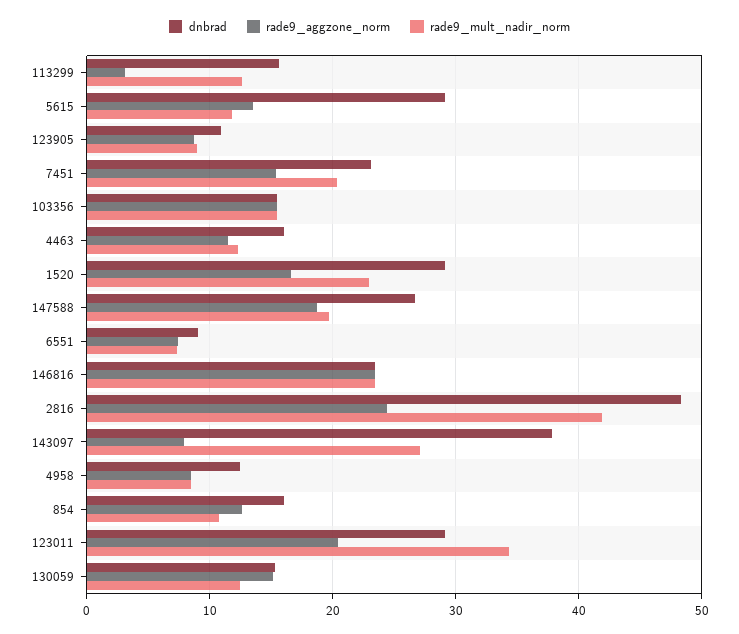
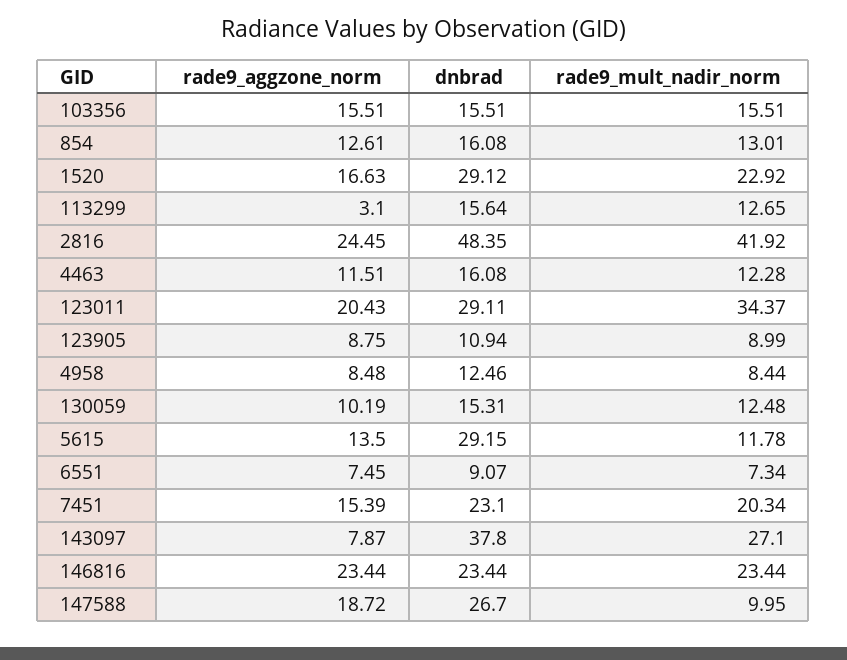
  {
    "dnbrad": {
      "113299": 15.64,
      "5615": 29.15,
      "123905": 10.94,
      "7451": 23.1,
      "103356": 15.51,
      "4463": 16.08,
      "1520": 29.12,
      "147588": 26.7,
      "6551": 9.07,
      "146816": 23.44,
      "2816": 48.35,
      "143097": 37.8,
      "4958": 12.46,
      "854": 16.08,
      "123011": 29.11,
      "130059": 15.31
    },
    "rade9_aggzone_norm": {
      "113299": 3.1,
      "5615": 13.5,
      "123905": 8.75,
      "7451": 15.39,
      "103356": 15.51,
      "4463": 11.51,
      "1520": 16.63,
      "147588": 18.72,
      "6551": 7.45,
      "146816": 23.44,
      "2816": 24.45,
      "143097": 7.87,
      "4958": 8.48,
      "854": 12.61,
      "123011": 20.43,
-     "130059": 15
+     "130059": 10.19
    },
    "rade9_mult_nadir_norm": {
      "113299": 12.65,
      "5615": 11.78,
      "123905": 8.99,
      "7451": 20.34,
      "103356": 15.51,
      "4463": 12.28,
      "1520": 22.92,
-     "147588": 20,
+     "147588": 9.95,
      "6551": 7.34,
      "146816": 23.44,
      "2816": 41.92,
      "143097": 27.1,
      "4958": 8.44,
-     "854": 11,
+     "854": 13.01,
      "123011": 34.37,
      "130059": 12.48
    }
  }

